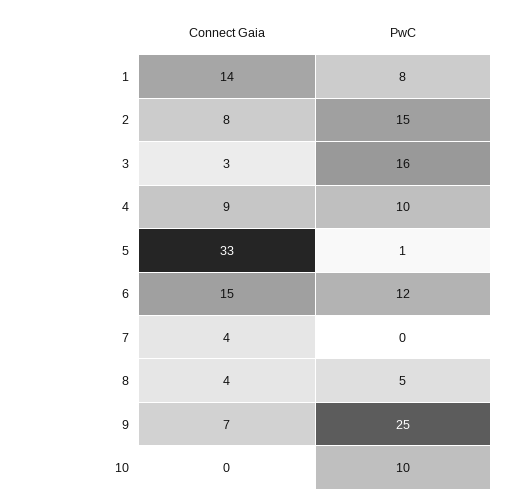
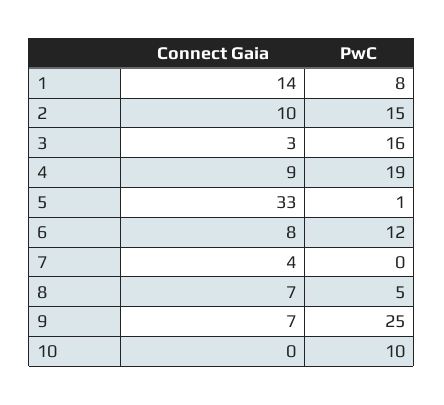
  {
    "Connect Gaia": {
      "1": 14,
-     "2": 8,
+     "2": 10,
      "3": 3,
      "4": 9,
      "5": 33,
-     "6": 15,
+     "6": 8,
      "7": 4,
-     "8": 4,
+     "8": 7,
      "9": 7,
      "10": 0
    },
    "PwC": {
      "1": 8,
      "2": 15,
      "3": 16,
-     "4": 10,
+     "4": 19,
      "5": 1,
      "6": 12,
      "7": 0,
      "8": 5,
      "9": 25,
      "10": 10
    }
  }

